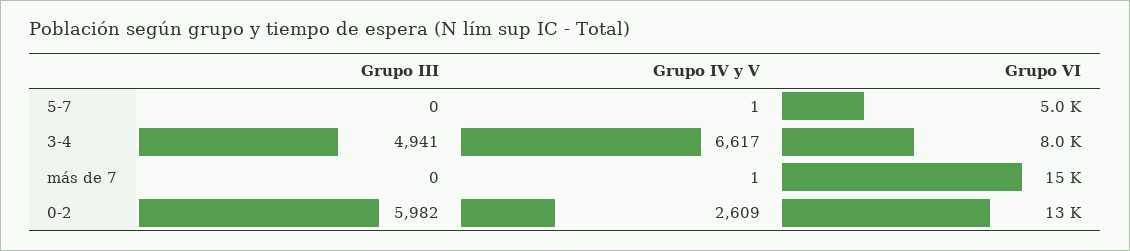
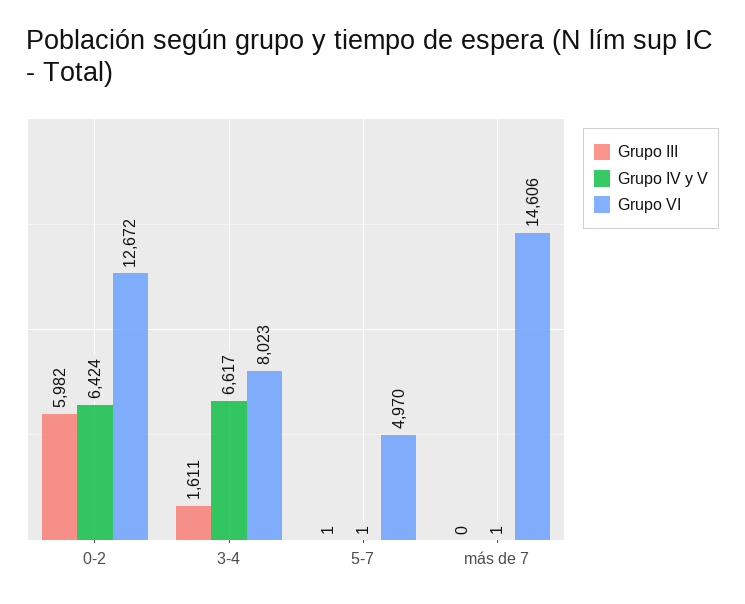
  {
    "Grupo III": {
-     "5-7": 0,
+     "5-7": 1,
-     "3-4": 4941,
+     "3-4": 1611,
      "más de 7": 0,
      "0-2": 5982
    },
    "Grupo IV y V": {
      "5-7": 1,
      "3-4": 6617,
      "más de 7": 1,
-     "0-2": 2609
+     "0-2": 6424
    },
    "Grupo VI": {
      "5-7": 4970,
      "3-4": 8023,
      "más de 7": 14606,
      "0-2": 12672
    }
  }

